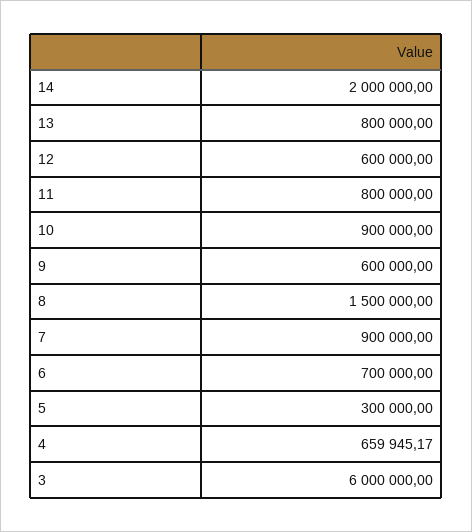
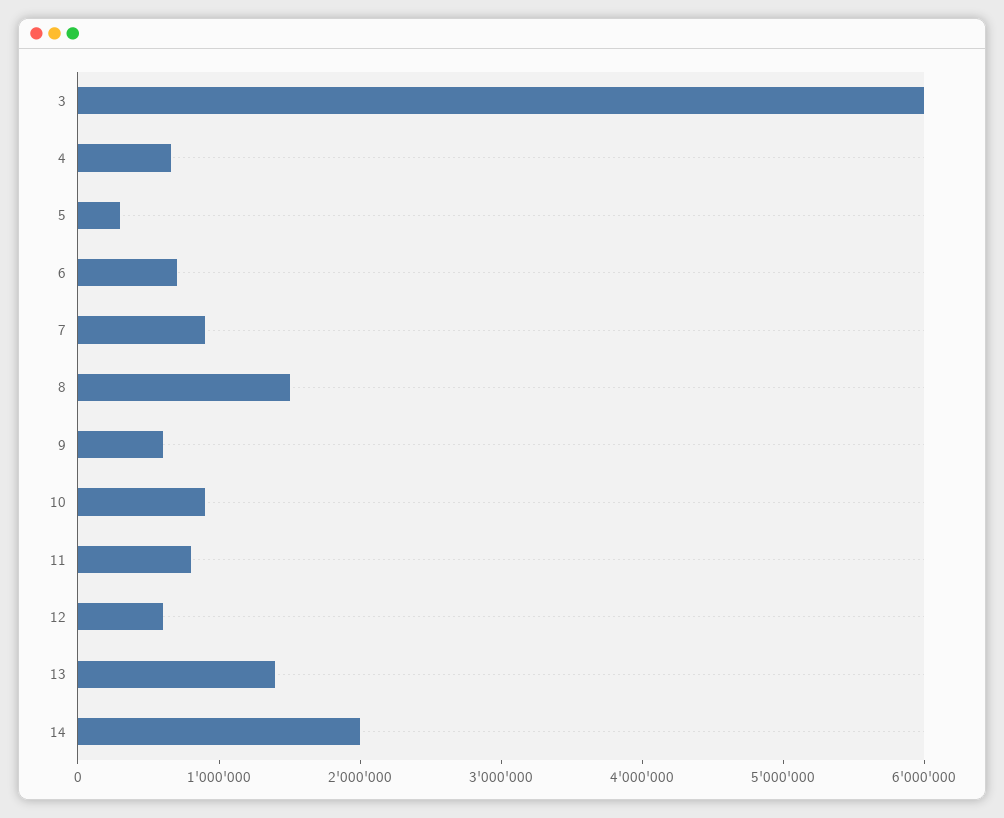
  {
    "14": 2000000,
-   "13": 800000,
+   "13": 1400000,
    "12": 600000,
    "11": 800000,
    "10": 900000,
    "9": 600000,
    "8": 1500000,
    "7": 900000,
    "6": 700000,
    "5": 300000,
    "4": 659945.17,
    "3": 6000000
  }

